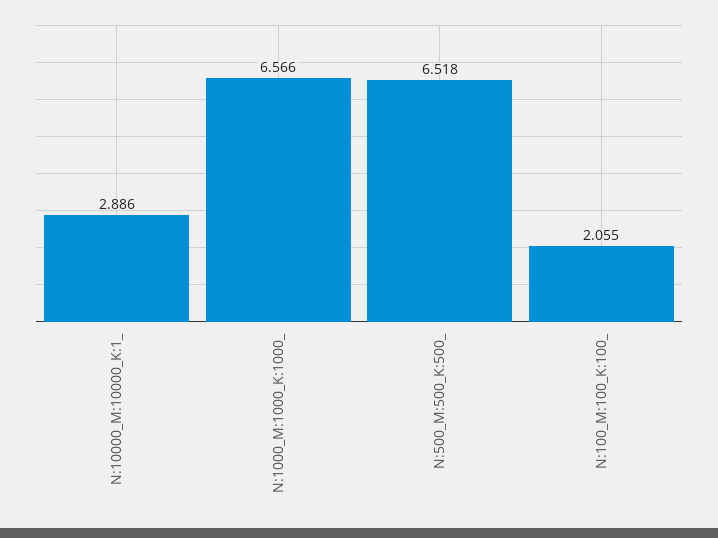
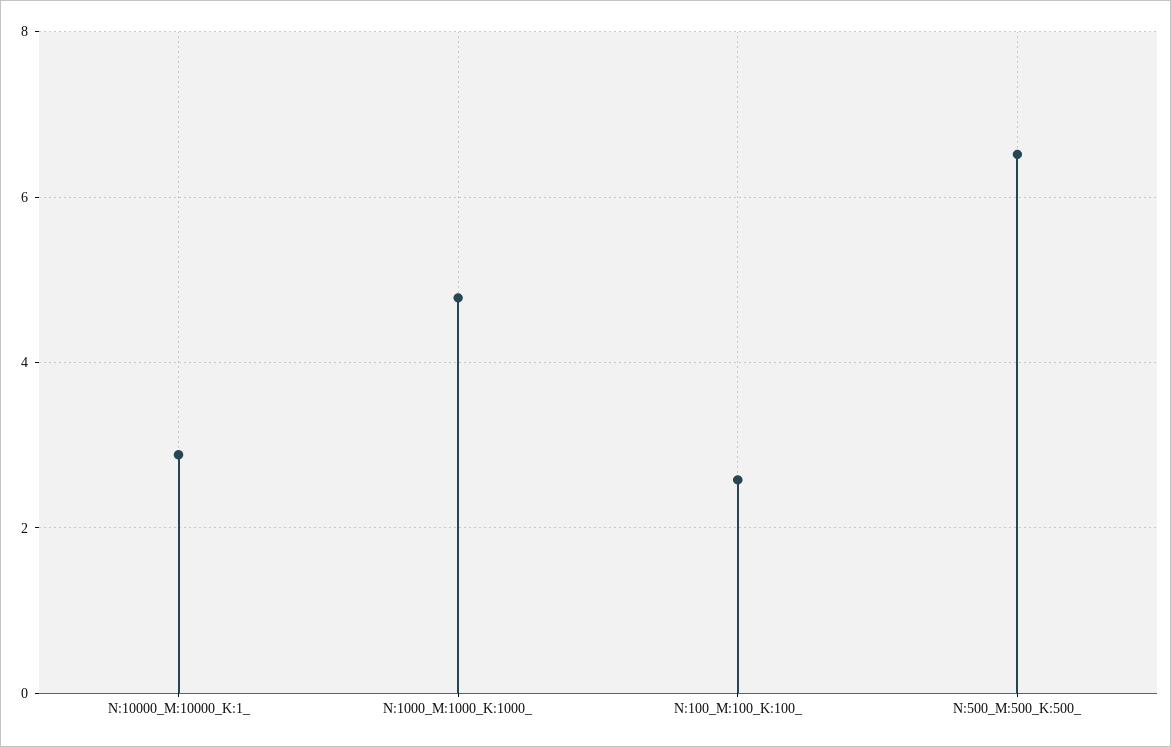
  {
    "N:10000_M:10000_K:1_": 2.886,
-   "N:1000_M:1000_K:1000_": 6.566,
+   "N:1000_M:1000_K:1000_": 4.8,
    "N:500_M:500_K:500_": 6.518,
-   "N:100_M:100_K:100_": 2.055
+   "N:100_M:100_K:100_": 2.6
  }

